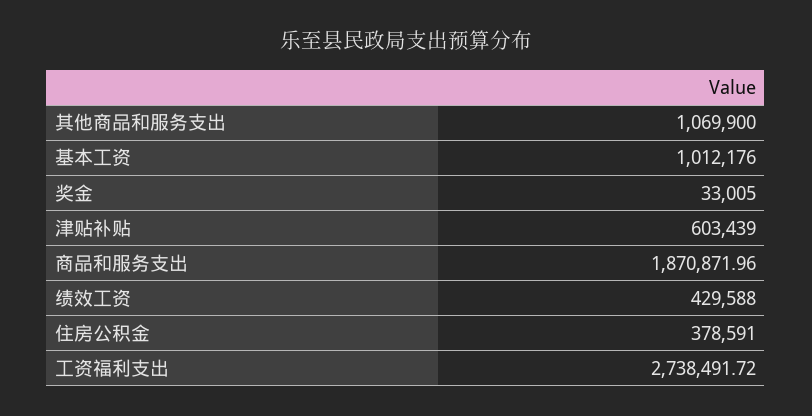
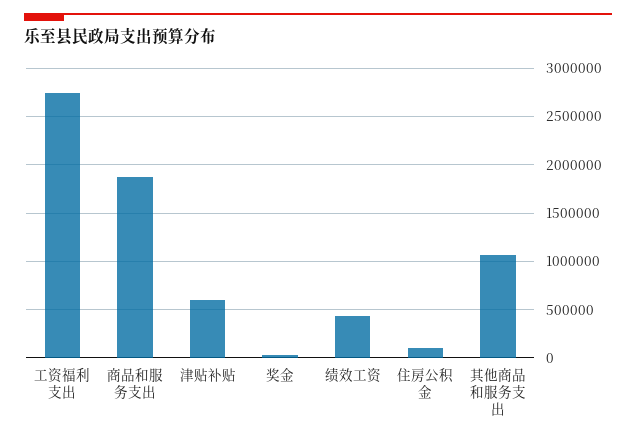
  {
    "其他商品和服务支出": 1069900,
-   "基本工资": 1012176,
    "奖金": 33005,
    "津贴补贴": 603439,
    "商品和服务支出": 1870871.96,
    "绩效工资": 429588,
-   "住房公积金": 378591,
+   "住房公积金": 100000,
    "工资福利支出": 2738491.72
  }

